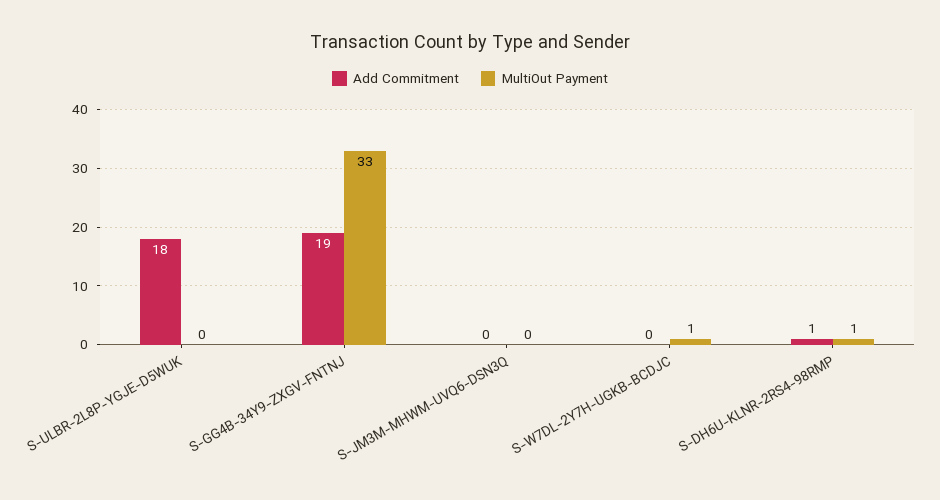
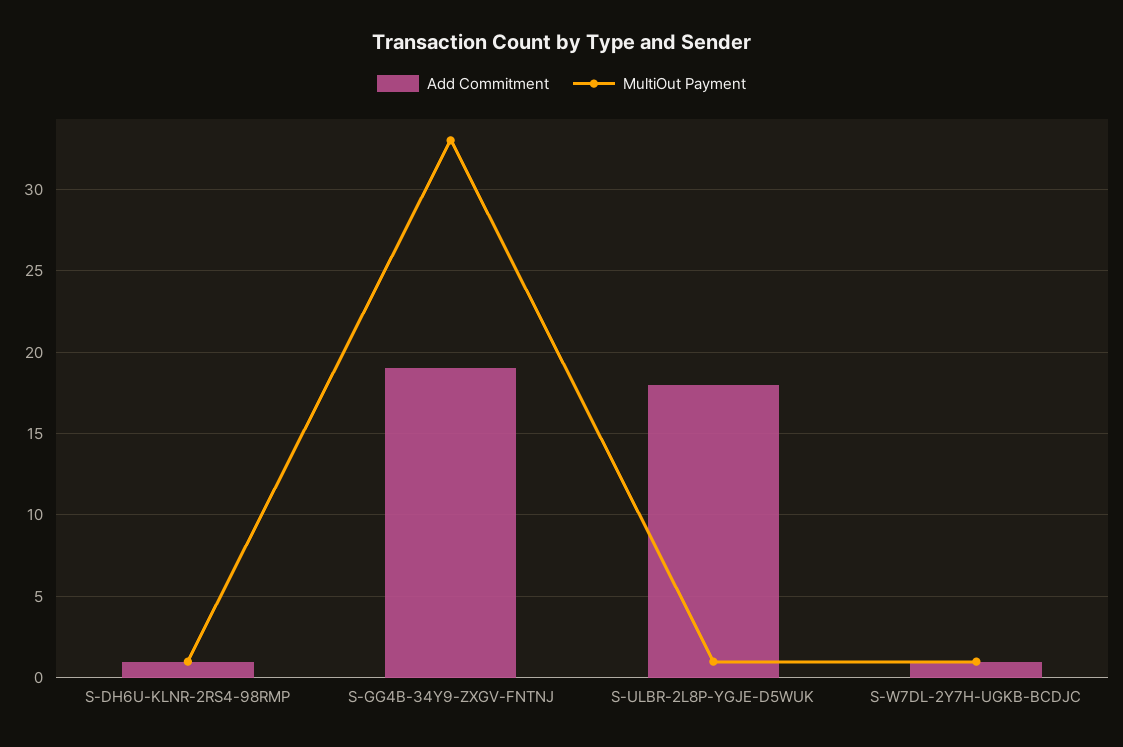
  {
    "Add Commitment": {
      "S-ULBR-2L8P-YGJE-D5WUK": 18,
      "S-GG4B-34Y9-ZXGV-FNTNJ": 19,
-     "S-JM3M-MHWM-UVQ6-DSN3Q": 0,
-     "S-W7DL-2Y7H-UGKB-BCDJC": 0,
+     "S-W7DL-2Y7H-UGKB-BCDJC": 1,
      "S-DH6U-KLNR-2RS4-98RMP": 1
    },
    "MultiOut Payment": {
-     "S-ULBR-2L8P-YGJE-D5WUK": 0,
+     "S-ULBR-2L8P-YGJE-D5WUK": 1,
      "S-GG4B-34Y9-ZXGV-FNTNJ": 33,
-     "S-JM3M-MHWM-UVQ6-DSN3Q": 0,
      "S-W7DL-2Y7H-UGKB-BCDJC": 1,
      "S-DH6U-KLNR-2RS4-98RMP": 1
    }
  }

